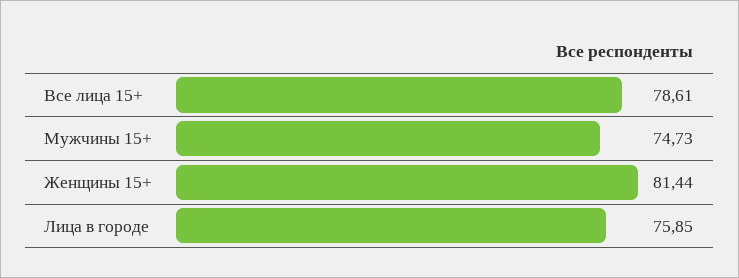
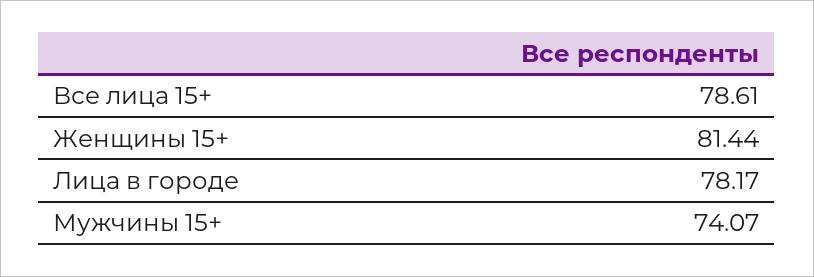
  {
    "Все лица 15+": 78.61,
-   "Мужчины 15+": 74.73,
+   "Мужчины 15+": 74.07,
    "Женщины 15+": 81.44,
-   "Лица в городе": 75.85
+   "Лица в городе": 78.17
  }

